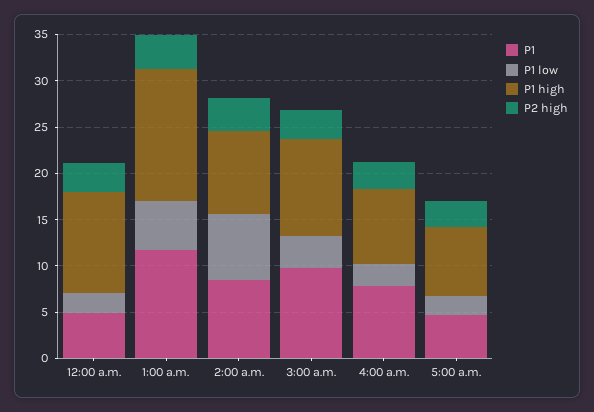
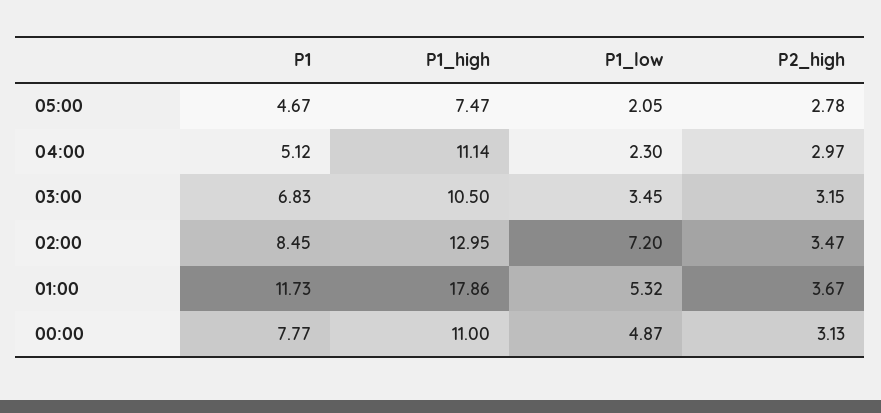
  {
    "P1": {
-     "12:00 a.m.": 5,
+     "12:00 a.m.": 7.77,
      "1:00 a.m.": 11.73,
      "2:00 a.m.": 8.45,
-     "3:00 a.m.": 10,
+     "3:00 a.m.": 6.83,
-     "4:00 a.m.": 8,
+     "4:00 a.m.": 5.12,
      "5:00 a.m.": 4.67
    },
    "P1 low": {
-     "12:00 a.m.": 2,
+     "12:00 a.m.": 4.87,
      "1:00 a.m.": 5.32,
      "2:00 a.m.": 7.2,
      "3:00 a.m.": 3.45,
      "4:00 a.m.": 2.3,
      "5:00 a.m.": 2.05
    },
    "P1 high": {
      "12:00 a.m.": 11,
-     "1:00 a.m.": 14,
+     "1:00 a.m.": 17.86,
-     "2:00 a.m.": 9,
+     "2:00 a.m.": 12.95,
      "3:00 a.m.": 10.5,
-     "4:00 a.m.": 8,
+     "4:00 a.m.": 11.14,
      "5:00 a.m.": 7.47
    },
    "P2 high": {
      "12:00 a.m.": 3.13,
      "1:00 a.m.": 3.67,
      "2:00 a.m.": 3.47,
      "3:00 a.m.": 3.15,
      "4:00 a.m.": 2.97,
      "5:00 a.m.": 2.78
    }
  }

